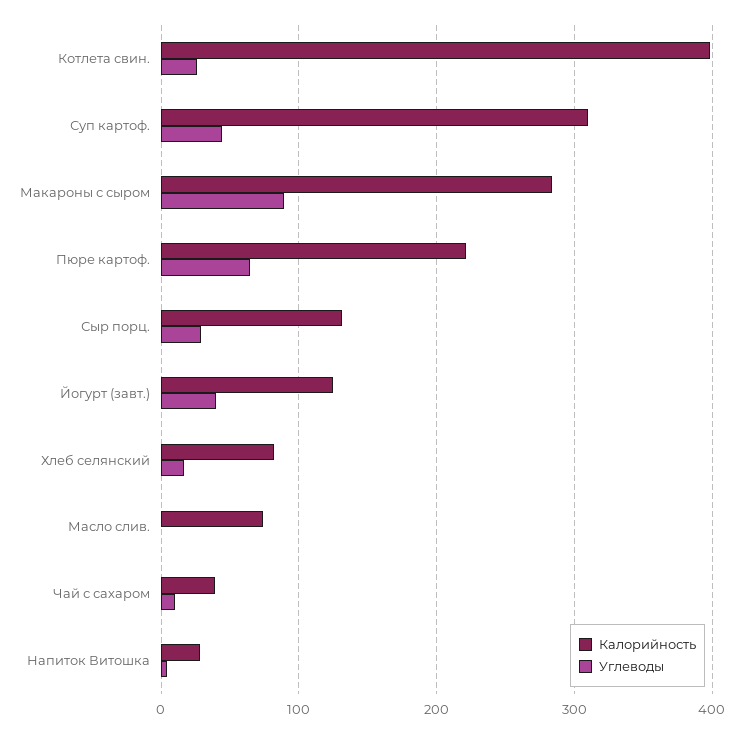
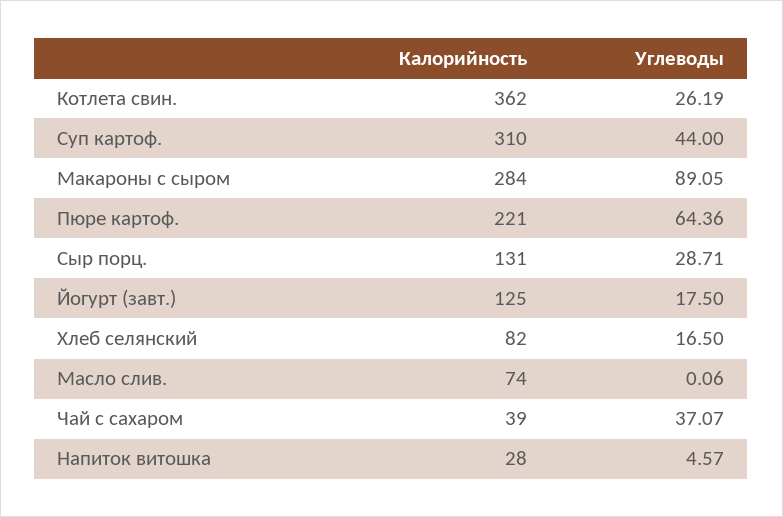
  {
    "Калорийность": {
-     "Котлета свин.": 400,
+     "Котлета свин.": 362,
      "Суп картоф.": 310,
      "Макароны с сыром": 284,
      "Пюре картоф.": 221,
      "Сыр порц.": 131,
      "Йогурт (завт.)": 125,
      "Хлеб селянский": 82,
      "Масло слив.": 74,
      "Чай с сахаром": 39,
      "Напиток Витошка": 28
    },
    "Углеводы": {
      "Котлета свин.": 26.19,
      "Суп картоф.": 44,
      "Макароны с сыром": 89.05,
      "Пюре картоф.": 64.36,
      "Сыр порц.": 28.71,
-     "Йогурт (завт.)": 40,
+     "Йогурт (завт.)": 17.5,
      "Хлеб селянский": 16.5,
      "Масло слив.": 0.06,
-     "Чай с сахаром": 10,
+     "Чай с сахаром": 37.07,
      "Напиток Витошка": 4.57
    }
  }

